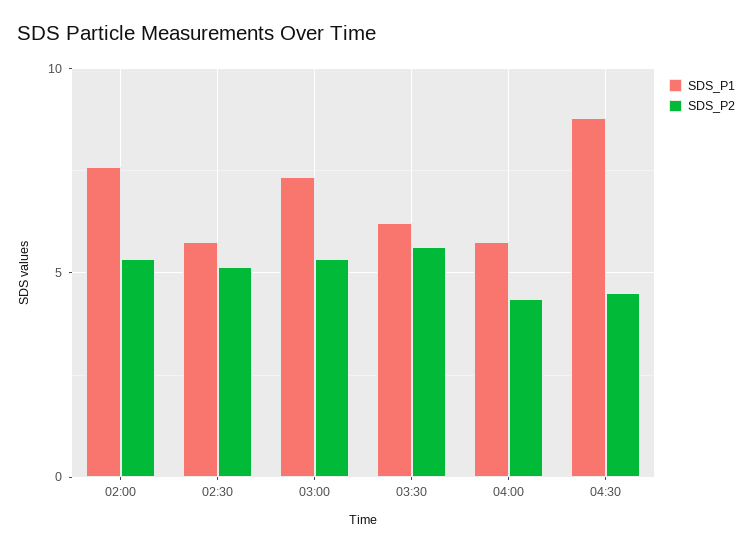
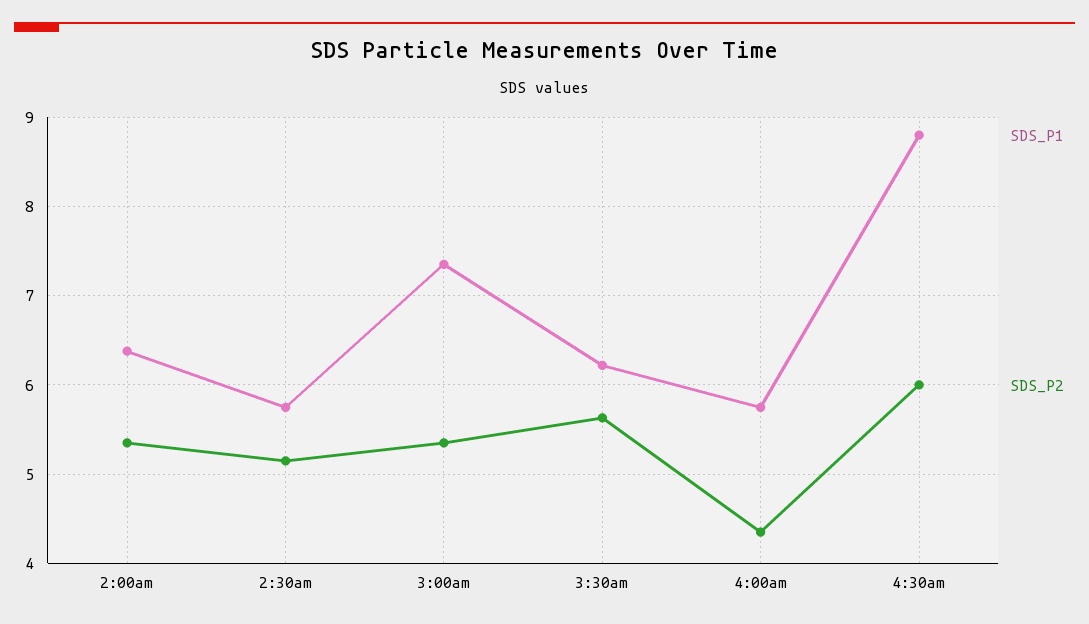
  {
    "SDS_P1": {
-     "02:00": 7.5,
+     "02:00": 6.4,
      "02:30": 5.8,
      "03:00": 7.4,
      "03:30": 6.2,
      "04:00": 5.8,
      "04:30": 8.8
    },
    "SDS_P2": {
      "02:00": 5.4,
      "02:30": 5.2,
      "03:00": 5.4,
      "03:30": 5.6,
      "04:00": 4.4,
-     "04:30": 4.5
+     "04:30": 6
    }
  }

